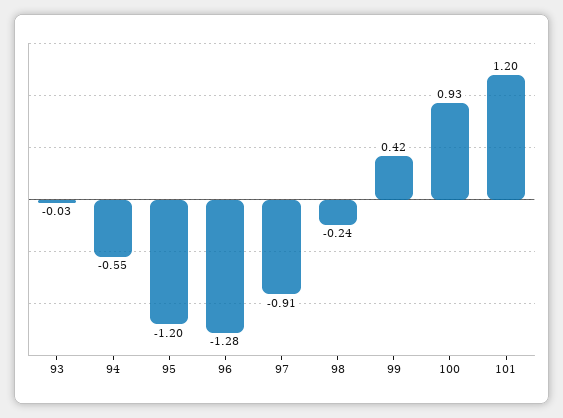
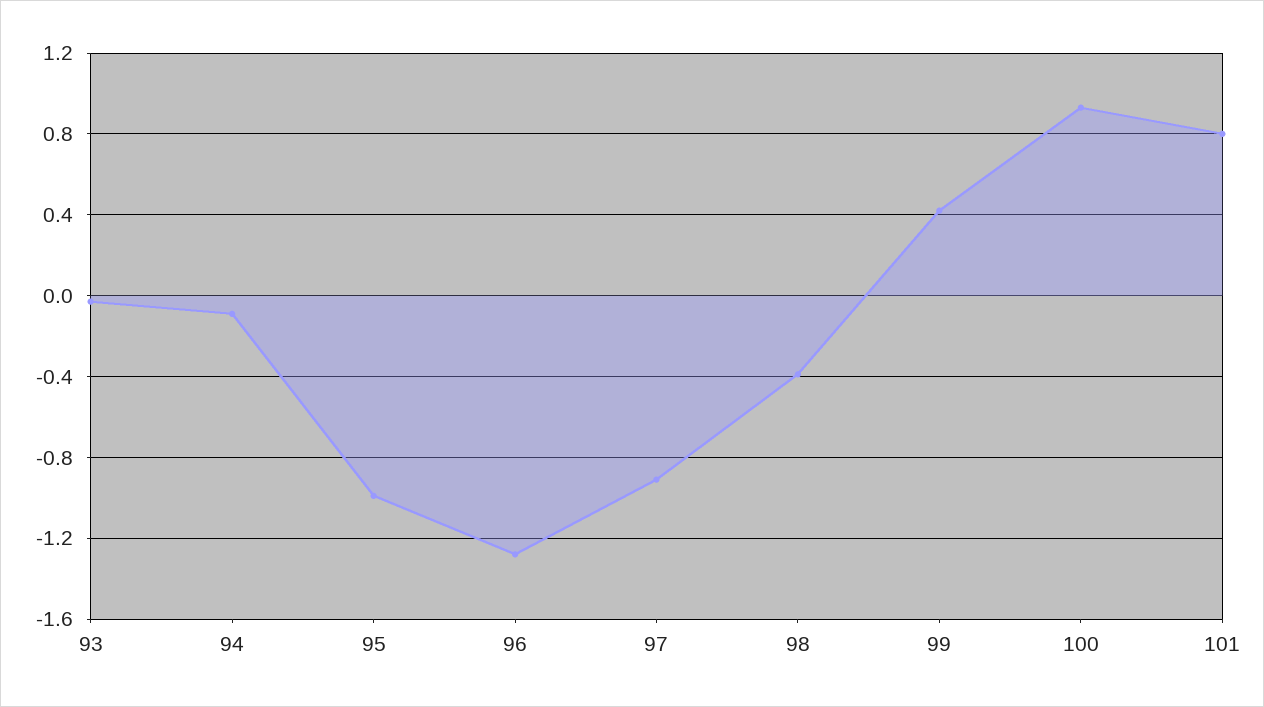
  {
    "93": -0.03,
-   "94": -0.55,
+   "94": -0.1,
-   "95": -1.2,
+   "95": -1,
    "96": -1.28,
    "97": -0.91,
-   "98": -0.24,
+   "98": -0.4,
    "99": 0.42,
    "100": 0.93,
-   "101": 1.2
+   "101": 0.8
  }

